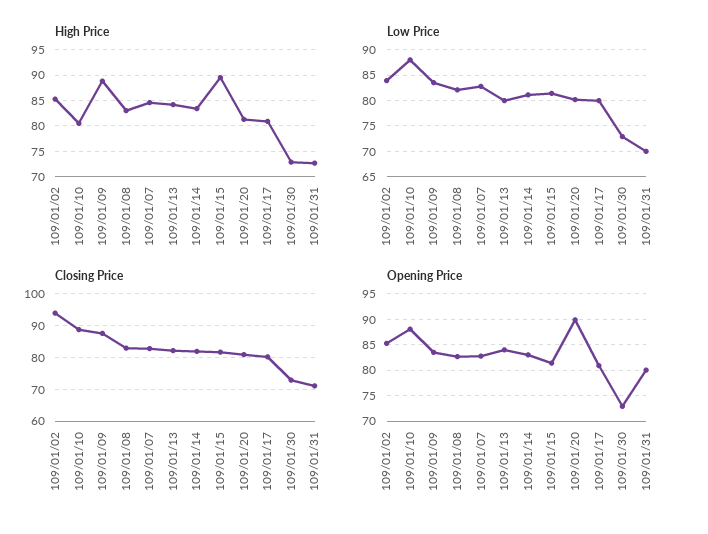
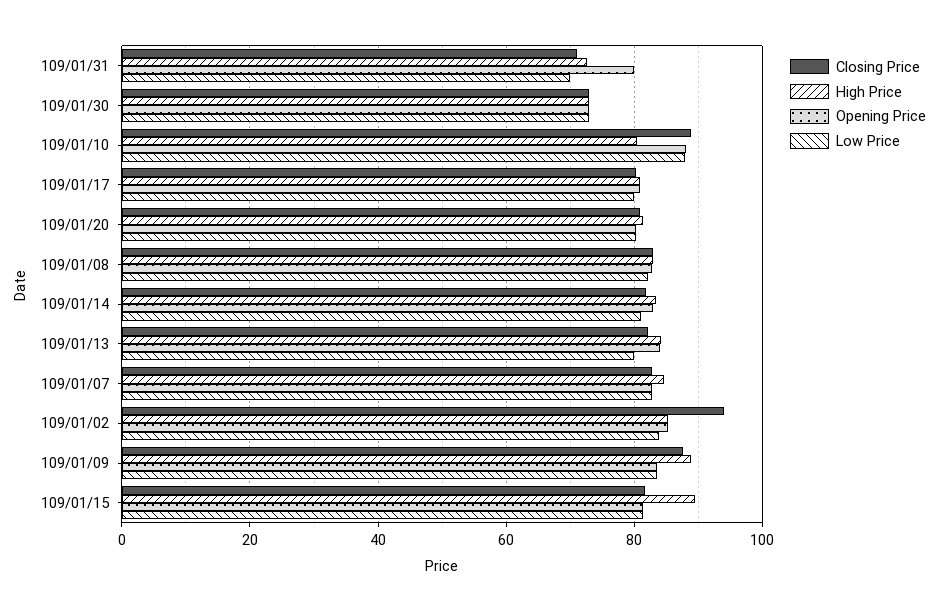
  {
    "High Price": {
      "109/01/02": 86,
      "109/01/10": 80,
      "109/01/09": 88,
      "109/01/08": 84,
      "109/01/07": 84,
      "109/01/13": 84,
      "109/01/14": 84,
      "109/01/15": 90,
      "109/01/20": 82,
      "109/01/17": 80,
      "109/01/30": 72,
      "109/01/31": 72
    },
    "Low Price": {
      "109/01/02": 84,
      "109/01/10": 88,
      "109/01/09": 84,
      "109/01/08": 82,
      "109/01/07": 82,
      "109/01/13": 80,
      "109/01/14": 82,
      "109/01/15": 82,
      "109/01/20": 80,
      "109/01/17": 80,
      "109/01/30": 72,
      "109/01/31": 70
    },
    "Closing Price": {
      "109/01/02": 94,
      "109/01/10": 88,
      "109/01/09": 88,
      "109/01/08": 84,
      "109/01/07": 82,
      "109/01/13": 82,
      "109/01/14": 82,
      "109/01/15": 82,
      "109/01/20": 80,
      "109/01/17": 80,
      "109/01/30": 72,
      "109/01/31": 72
    },
    "Opening Price": {
      "109/01/02": 86,
      "109/01/10": 88,
      "109/01/09": 84,
      "109/01/08": 82,
      "109/01/07": 82,
      "109/01/13": 84,
      "109/01/14": 84,
      "109/01/15": 82,
-     "109/01/20": 90,
+     "109/01/20": 80,
      "109/01/17": 80,
      "109/01/30": 72,
      "109/01/31": 80
    }
  }

